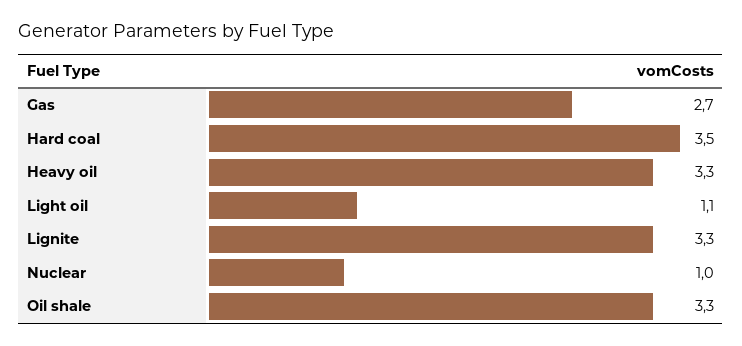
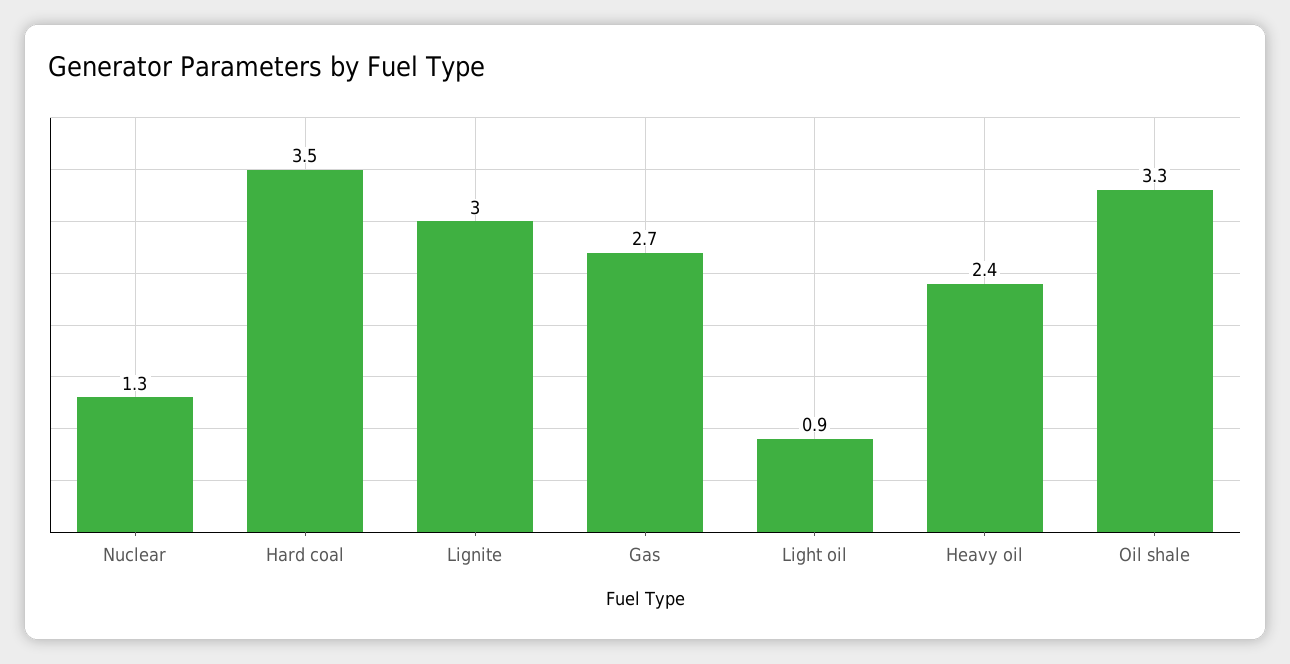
  {
    "Gas": 2.7,
    "Hard coal": 3.5,
-   "Heavy oil": 3.3,
+   "Heavy oil": 2.4,
-   "Light oil": 1.1,
+   "Light oil": 0.9,
-   "Lignite": 3.3,
+   "Lignite": 3,
-   "Nuclear": 1,
+   "Nuclear": 1.3,
    "Oil shale": 3.3
  }

